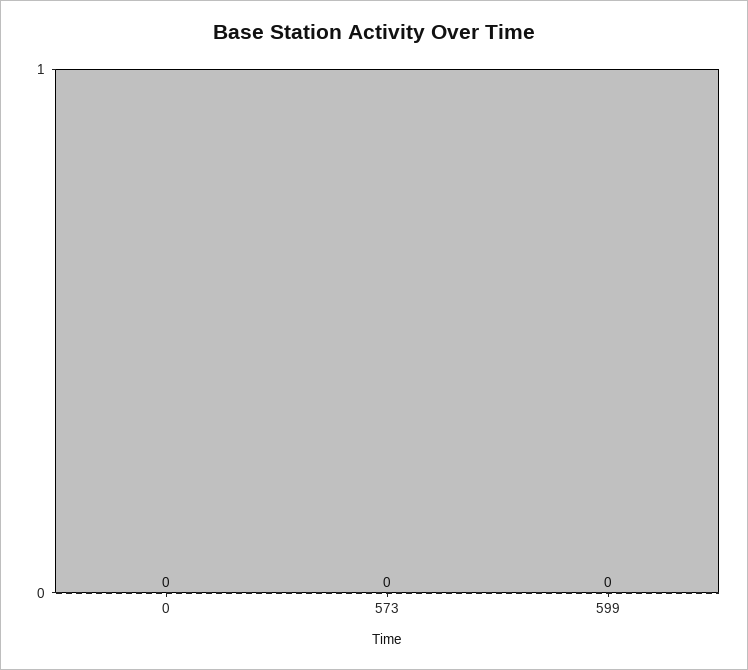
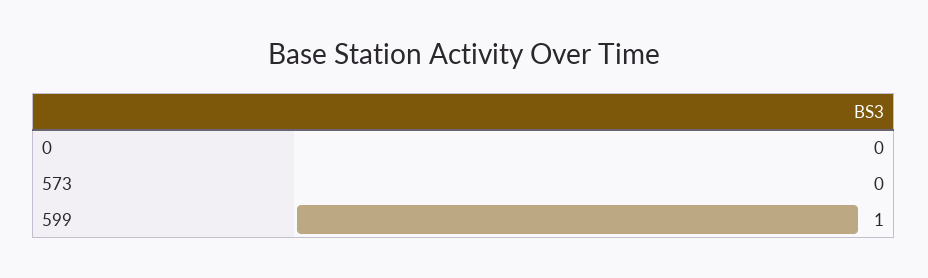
  {
    "0": 0,
    "573": 0,
-   "599": 0
+   "599": 1
  }

